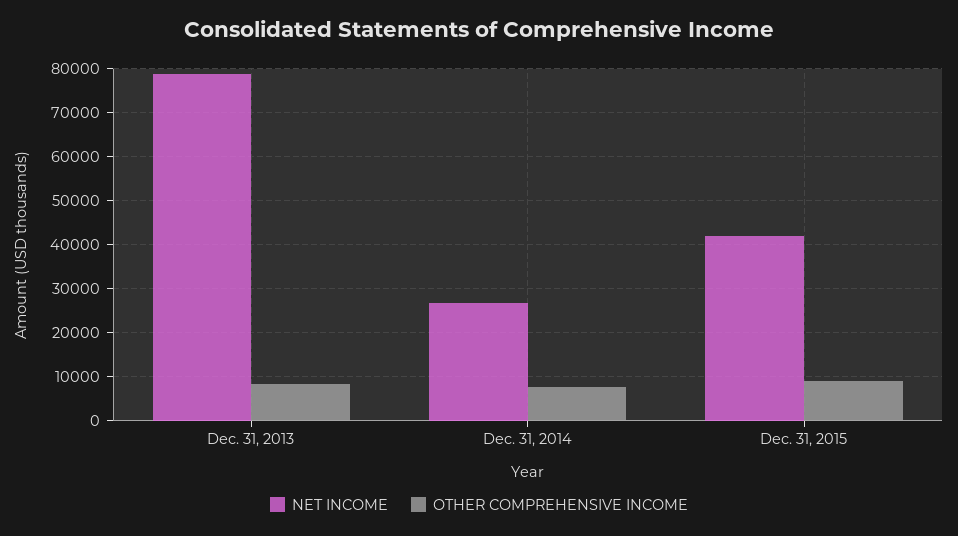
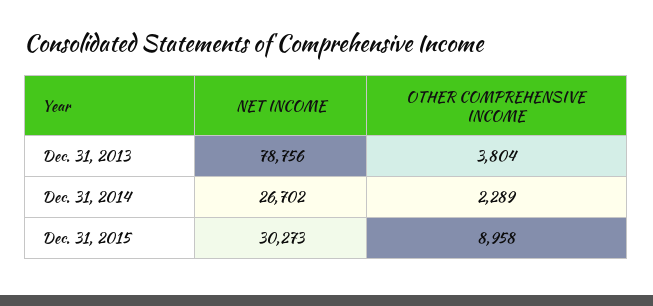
  {
    "NET INCOME": {
      "Dec. 31, 2013": 78756,
      "Dec. 31, 2014": 26702,
-     "Dec. 31, 2015": 42000
+     "Dec. 31, 2015": 30273
    },
    "OTHER COMPREHENSIVE INCOME": {
-     "Dec. 31, 2013": 8000,
+     "Dec. 31, 2013": 3804,
-     "Dec. 31, 2014": 8000,
+     "Dec. 31, 2014": 2289,
      "Dec. 31, 2015": 8958
    }
  }

